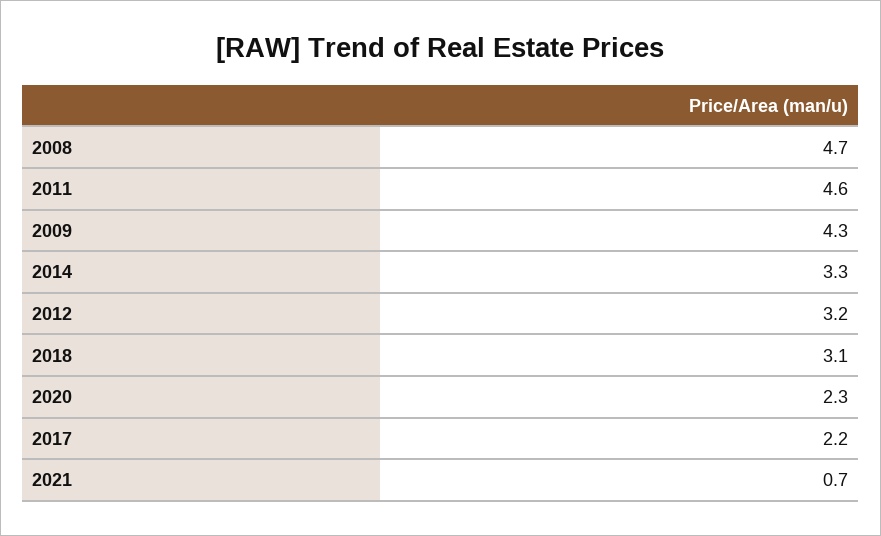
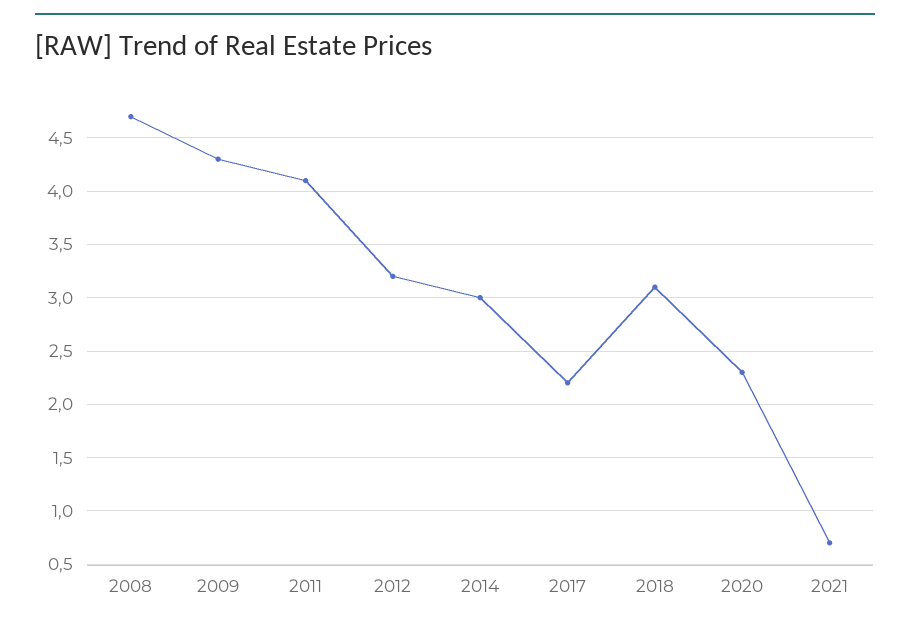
  {
    "2008": 4.7,
-   "2011": 4.6,
+   "2011": 4.1,
    "2009": 4.3,
-   "2014": 3.3,
+   "2014": 3,
    "2012": 3.2,
    "2018": 3.1,
    "2020": 2.3,
    "2017": 2.2,
    "2021": 0.7
  }

